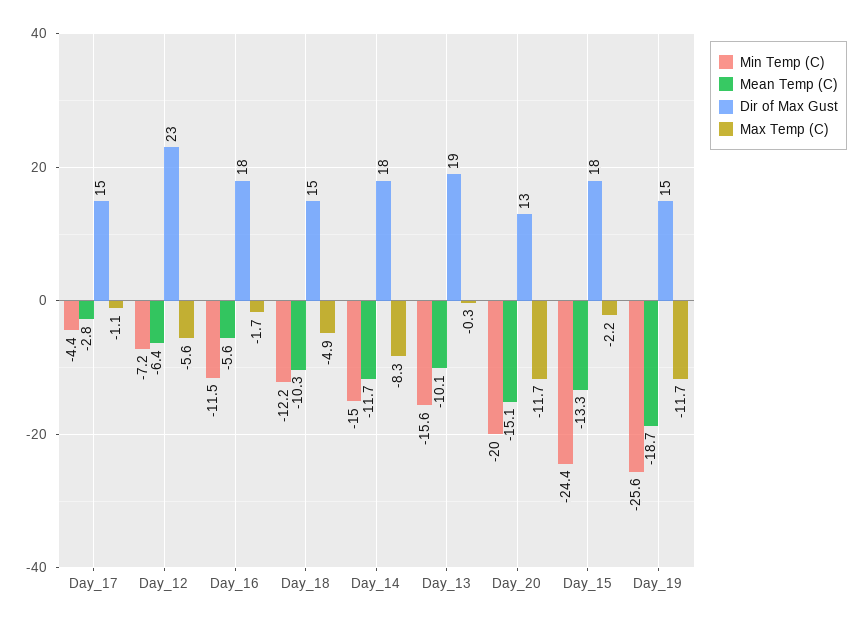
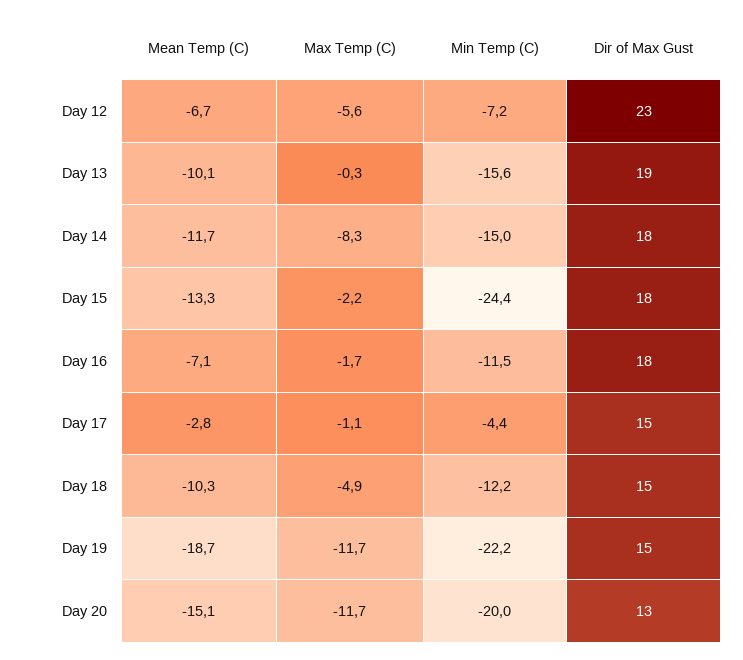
  {
    "Min Temp (C)": {
      "Day_17": -4.4,
      "Day_12": -7.2,
      "Day_16": -11.5,
      "Day_18": -12.2,
      "Day_14": -15,
      "Day_13": -15.6,
      "Day_20": -20,
      "Day_15": -24.4,
-     "Day_19": -25.6
+     "Day_19": -22.2
    },
    "Mean Temp (C)": {
      "Day_17": -2.8,
-     "Day_12": -6.4,
+     "Day_12": -6.7,
-     "Day_16": -5.6,
+     "Day_16": -7.1,
      "Day_18": -10.3,
      "Day_14": -11.7,
      "Day_13": -10.1,
      "Day_20": -15.1,
      "Day_15": -13.3,
      "Day_19": -18.7
    },
    "Dir of Max Gust": {
      "Day_17": 15,
      "Day_12": 23,
      "Day_16": 18,
      "Day_18": 15,
      "Day_14": 18,
      "Day_13": 19,
      "Day_20": 13,
      "Day_15": 18,
      "Day_19": 15
    },
    "Max Temp (C)": {
      "Day_17": -1.1,
      "Day_12": -5.6,
      "Day_16": -1.7,
      "Day_18": -4.9,
      "Day_14": -8.3,
      "Day_13": -0.3,
      "Day_20": -11.7,
      "Day_15": -2.2,
      "Day_19": -11.7
    }
  }

